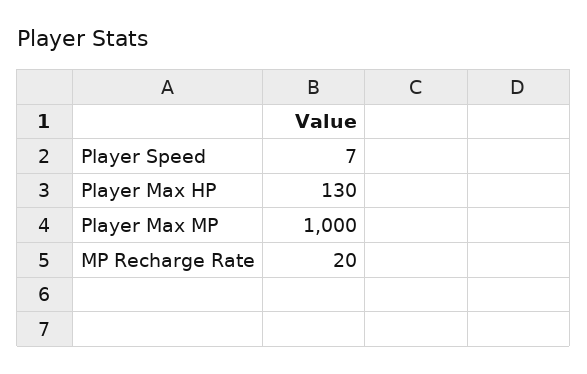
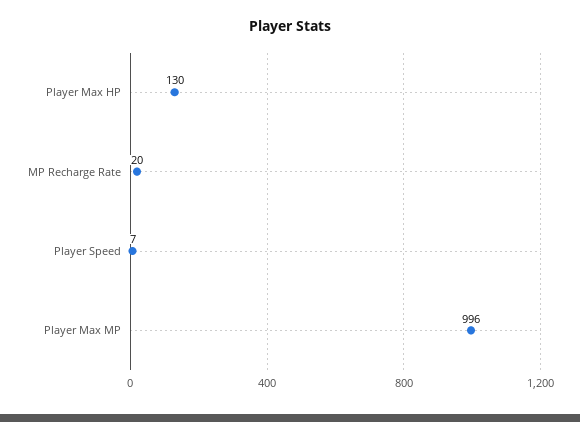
  {
    "Player Speed": 7,
    "Player Max HP": 130,
-   "Player Max MP": 1000,
+   "Player Max MP": 996,
    "MP Recharge Rate": 20
  }

